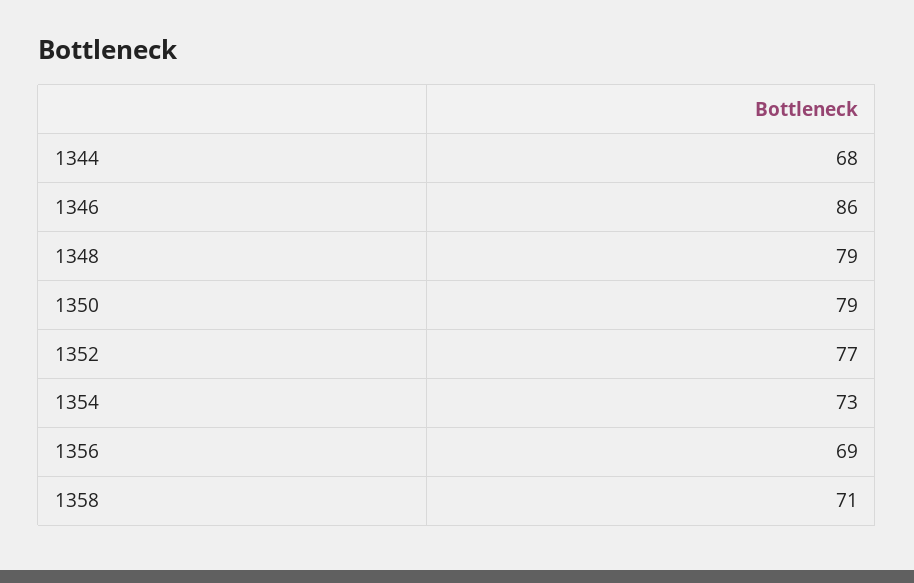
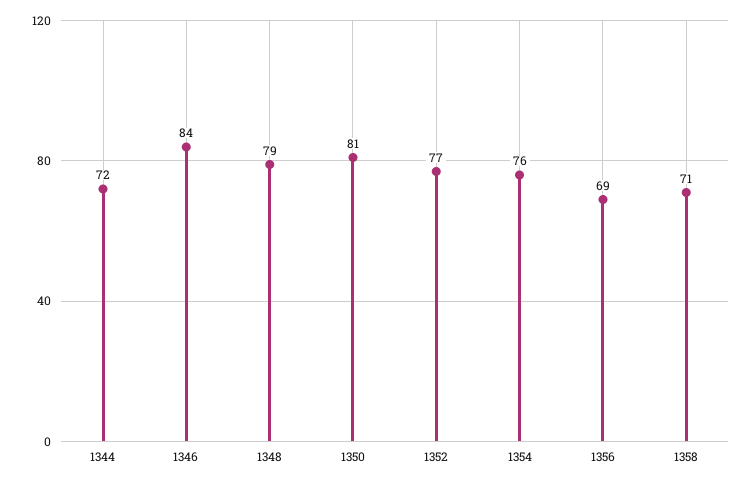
  {
-   "1344": 68,
+   "1344": 72,
-   "1346": 86,
+   "1346": 84,
    "1348": 79,
-   "1350": 79,
+   "1350": 81,
    "1352": 77,
-   "1354": 73,
+   "1354": 76,
    "1356": 69,
    "1358": 71
  }

